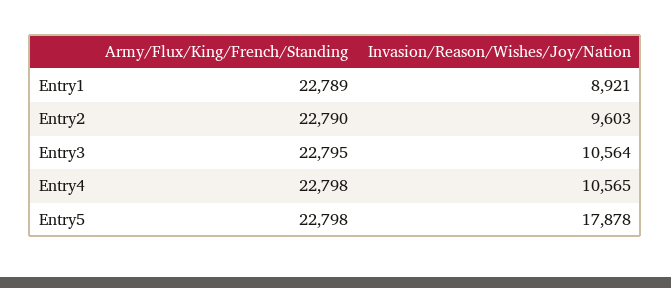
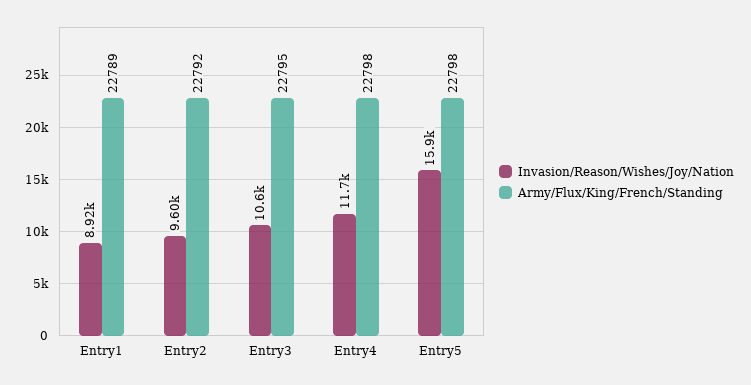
  {
    "Army/Flux/King/French/Standing": {
      "Entry1": 22789,
-     "Entry2": 22790,
+     "Entry2": 22792,
      "Entry3": 22795,
      "Entry4": 22798,
      "Entry5": 22798
    },
    "Invasion/Reason/Wishes/Joy/Nation": {
      "Entry1": 8921,
      "Entry2": 9603,
      "Entry3": 10564,
-     "Entry4": 10565,
+     "Entry4": 11700,
-     "Entry5": 17878
+     "Entry5": 15900
    }
  }

